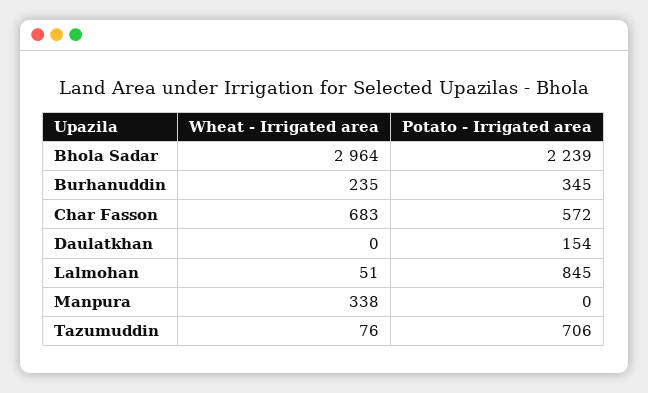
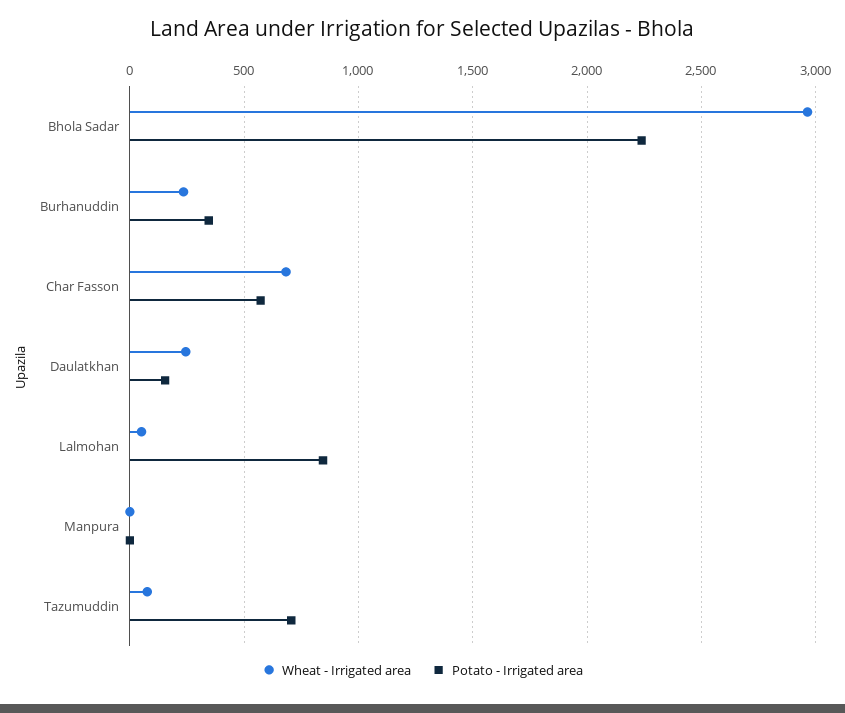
  {
    "Wheat - Irrigated area": {
      "Bhola Sadar": 2964,
      "Burhanuddin": 235,
      "Char Fasson": 683,
-     "Daulatkhan": 0,
+     "Daulatkhan": 250,
      "Lalmohan": 51,
-     "Manpura": 338,
+     "Manpura": 0,
      "Tazumuddin": 76
    },
    "Potato - Irrigated area": {
      "Bhola Sadar": 2239,
      "Burhanuddin": 345,
      "Char Fasson": 572,
      "Daulatkhan": 154,
      "Lalmohan": 845,
      "Manpura": 0,
      "Tazumuddin": 706
    }
  }

